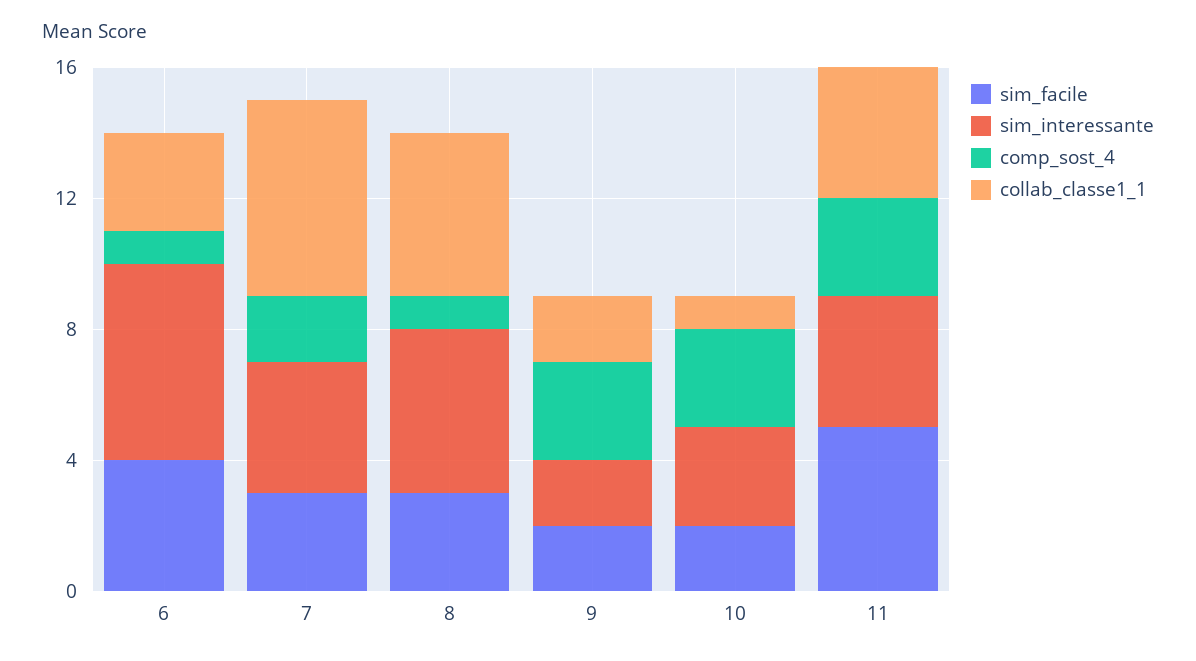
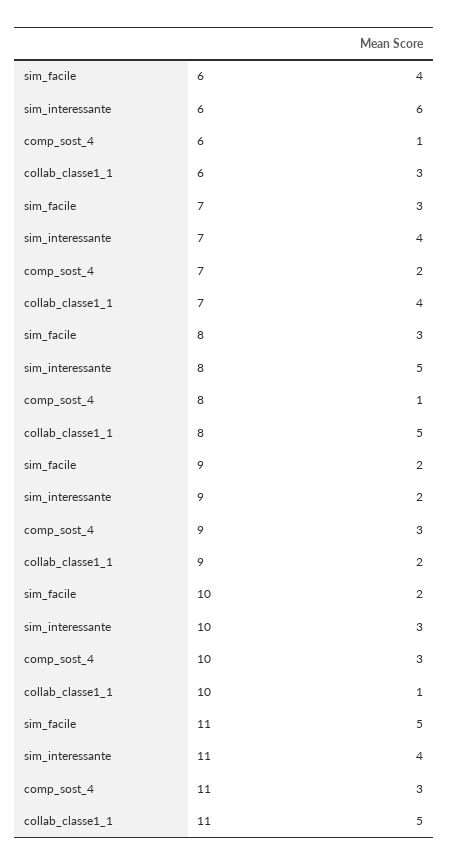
  {
    "sim_facile": {
      "6": 4,
      "7": 3,
      "8": 3,
      "9": 2,
      "10": 2,
      "11": 5
    },
    "sim_interessante": {
      "6": 6,
      "7": 4,
      "8": 5,
      "9": 2,
      "10": 3,
      "11": 4
    },
    "comp_sost_4": {
      "6": 1,
      "7": 2,
      "8": 1,
      "9": 3,
      "10": 3,
      "11": 3
    },
    "collab_classe1_1": {
      "6": 3,
-     "7": 6,
+     "7": 4,
      "8": 5,
      "9": 2,
      "10": 1,
-     "11": 4
+     "11": 5
    }
  }

